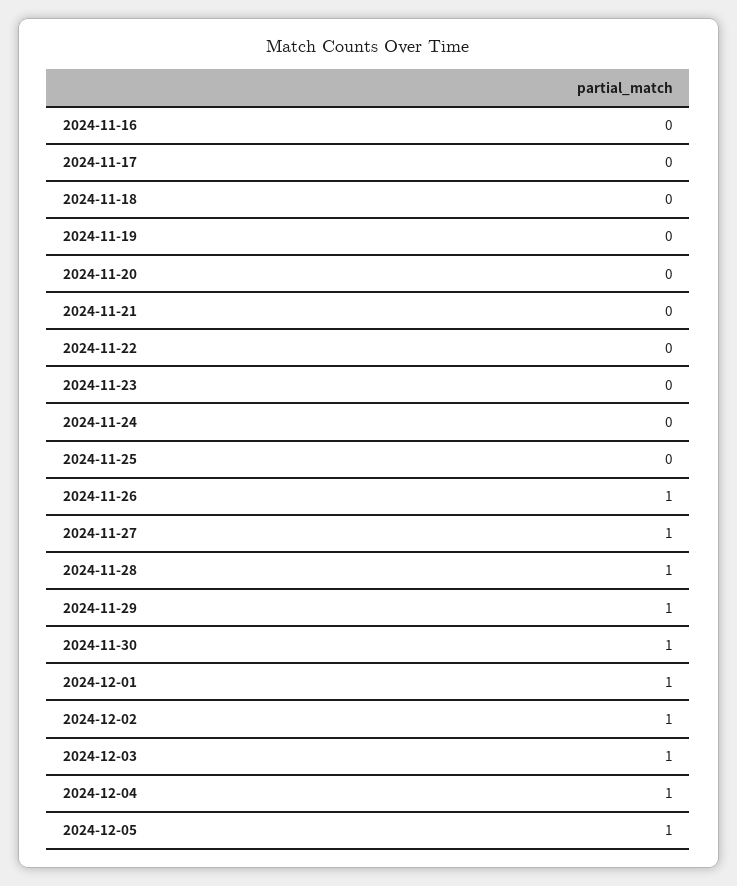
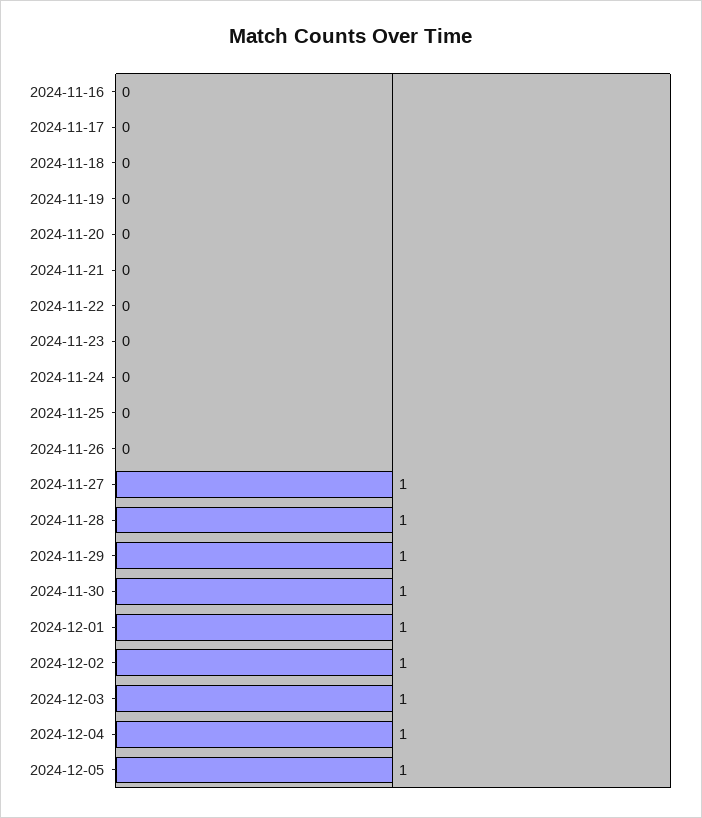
  {
    "2024-11-16": 0,
    "2024-11-17": 0,
    "2024-11-18": 0,
    "2024-11-19": 0,
    "2024-11-20": 0,
    "2024-11-21": 0,
    "2024-11-22": 0,
    "2024-11-23": 0,
    "2024-11-24": 0,
    "2024-11-25": 0,
-   "2024-11-26": 1,
+   "2024-11-26": 0,
    "2024-11-27": 1,
    "2024-11-28": 1,
    "2024-11-29": 1,
    "2024-11-30": 1,
    "2024-12-01": 1,
    "2024-12-02": 1,
    "2024-12-03": 1,
    "2024-12-04": 1,
    "2024-12-05": 1
  }

